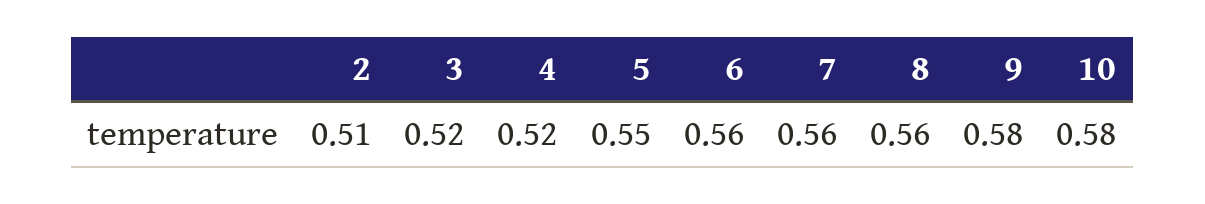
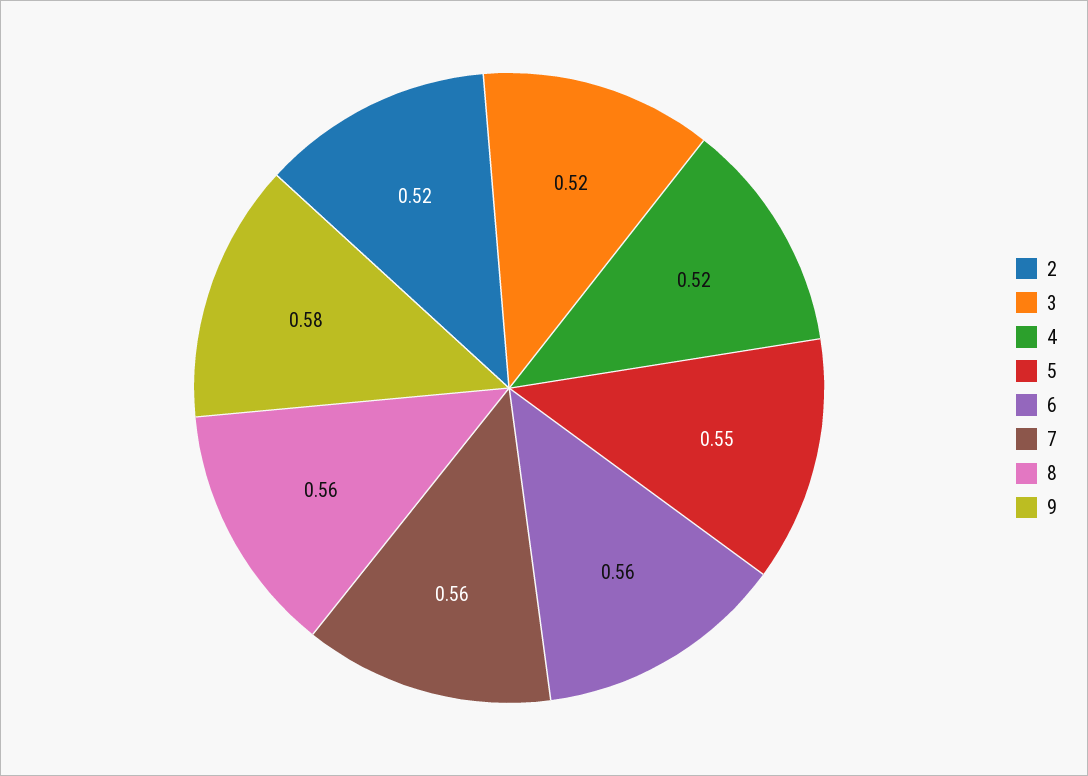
  {
-   "2": 0.51,
+   "2": 0.52,
    "3": 0.52,
    "4": 0.52,
    "5": 0.55,
    "6": 0.56,
    "7": 0.56,
    "8": 0.56,
-   "9": 0.58,
+   "9": 0.58
-   "10": 0.58
  }

